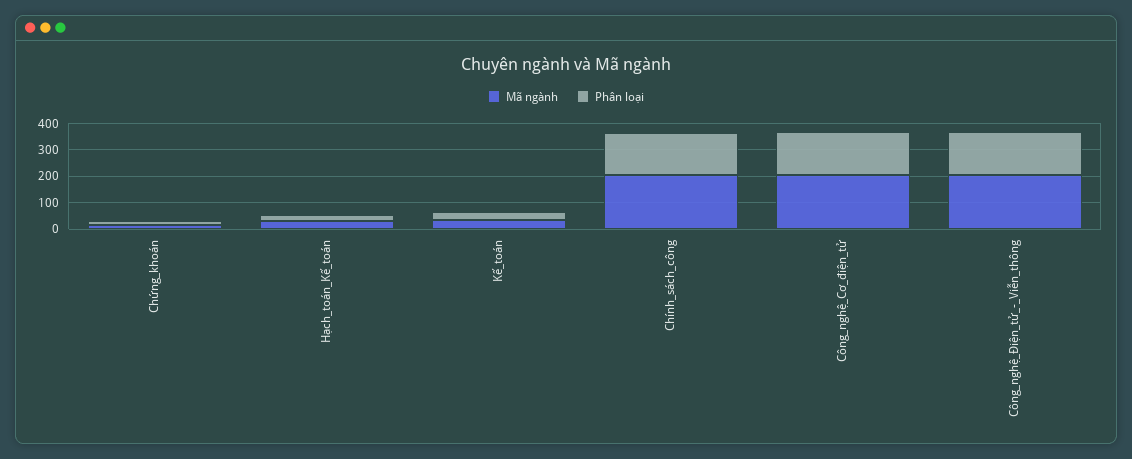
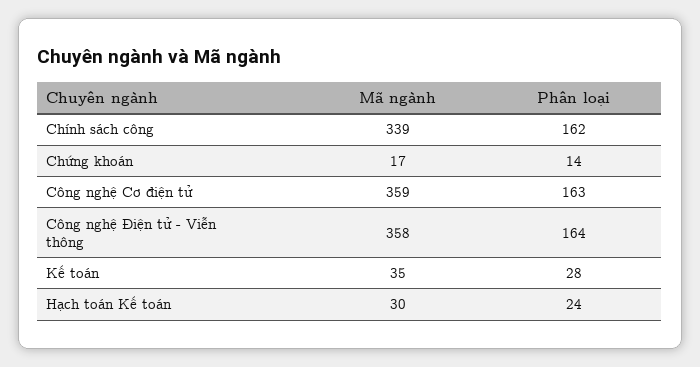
  {
    "Mã ngành": {
      "Chứng_khoán": 17,
      "Hạch_toán_Kế_toán": 30,
      "Kế_toán": 35,
-     "Chính_sách_công": 200,
+     "Chính_sách_công": 339,
-     "Công_nghệ_Cơ_điện_tử": 200,
+     "Công_nghệ_Cơ_điện_tử": 359,
-     "Công_nghệ_Điện_tử_-_Viễn_thông": 200
+     "Công_nghệ_Điện_tử_-_Viễn_thông": 358
    },
    "Phân loại": {
      "Chứng_khoán": 14,
      "Hạch_toán_Kế_toán": 24,
      "Kế_toán": 28,
      "Chính_sách_công": 162,
      "Công_nghệ_Cơ_điện_tử": 163,
      "Công_nghệ_Điện_tử_-_Viễn_thông": 164
    }
  }

